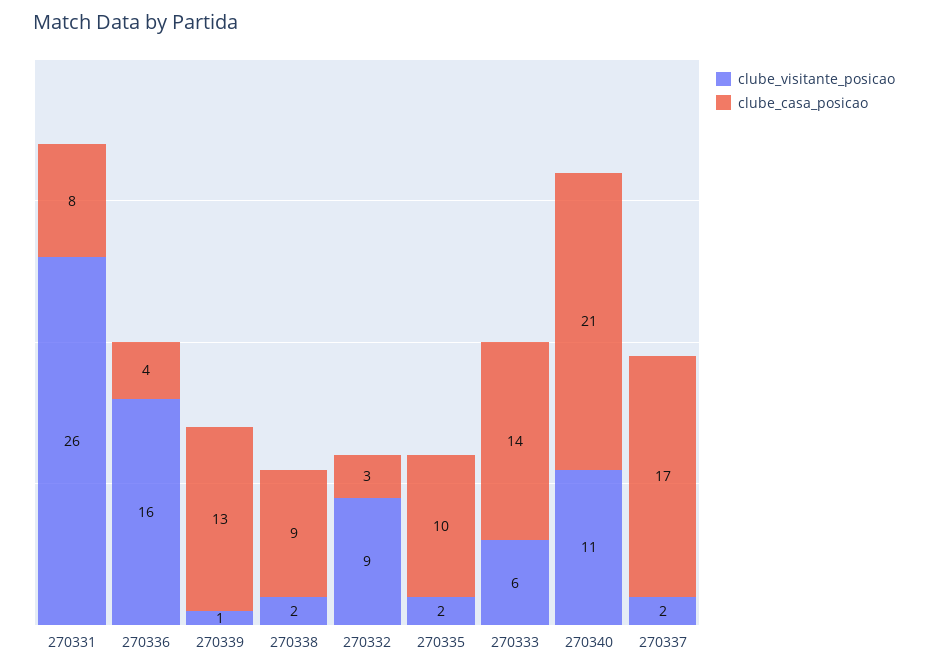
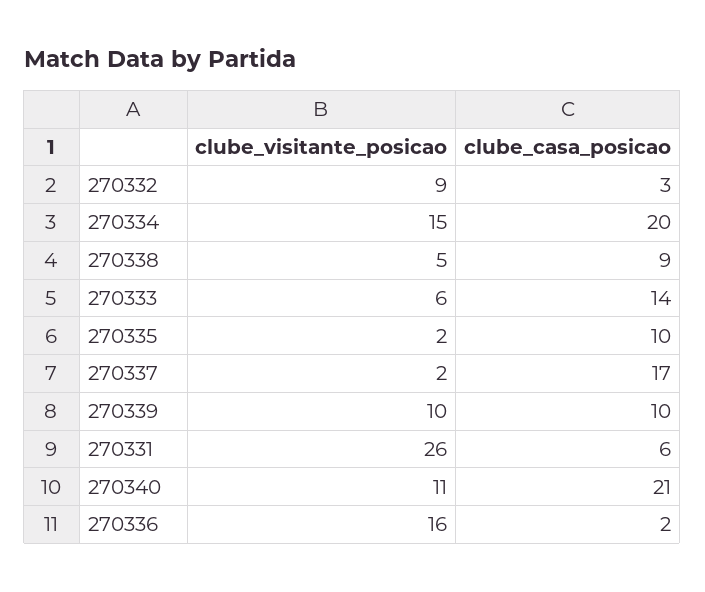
  {
    "clube_visitante_posicao": {
      "270331": 26,
      "270336": 16,
-     "270339": 1,
+     "270339": 10,
-     "270338": 2,
+     "270338": 5,
      "270332": 9,
      "270335": 2,
      "270333": 6,
      "270340": 11,
-     "270337": 2
+     "270337": 2,
+     "270334": 15
    },
    "clube_casa_posicao": {
-     "270331": 8,
+     "270331": 6,
-     "270336": 4,
+     "270336": 2,
-     "270339": 13,
+     "270339": 10,
      "270338": 9,
      "270332": 3,
      "270335": 10,
      "270333": 14,
      "270340": 21,
-     "270337": 17
+     "270337": 17,
+     "270334": 20
    }
  }

